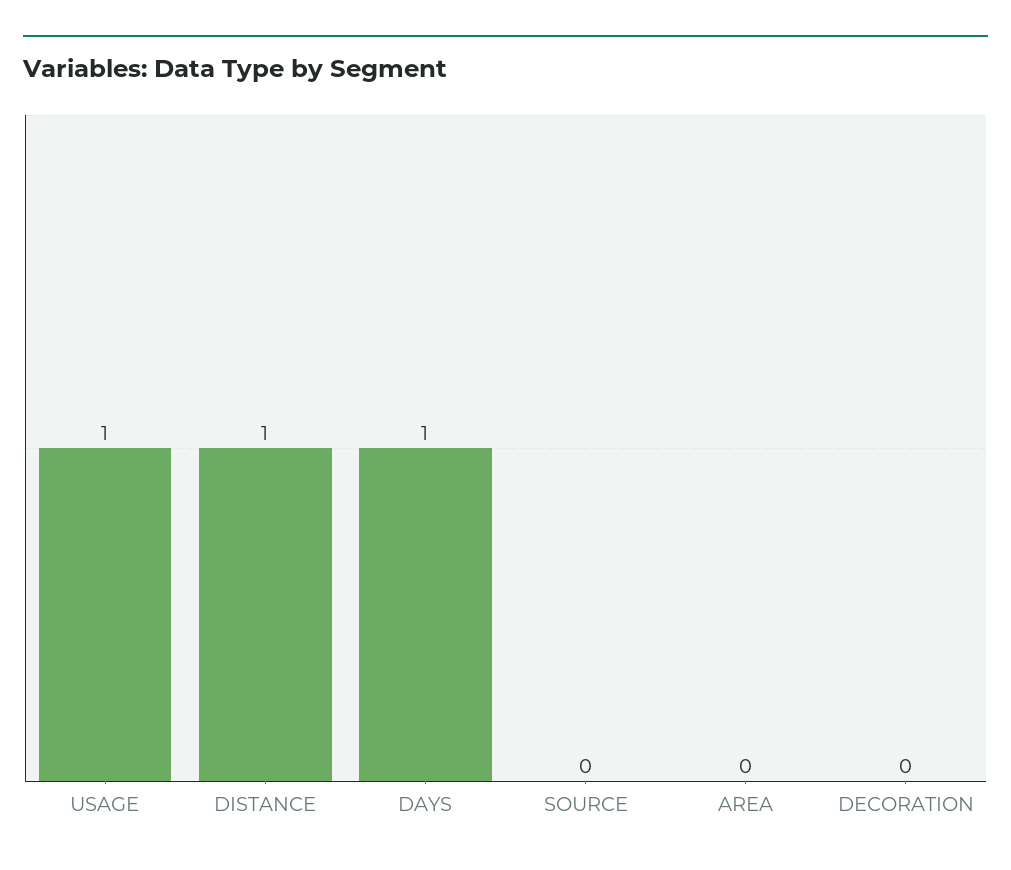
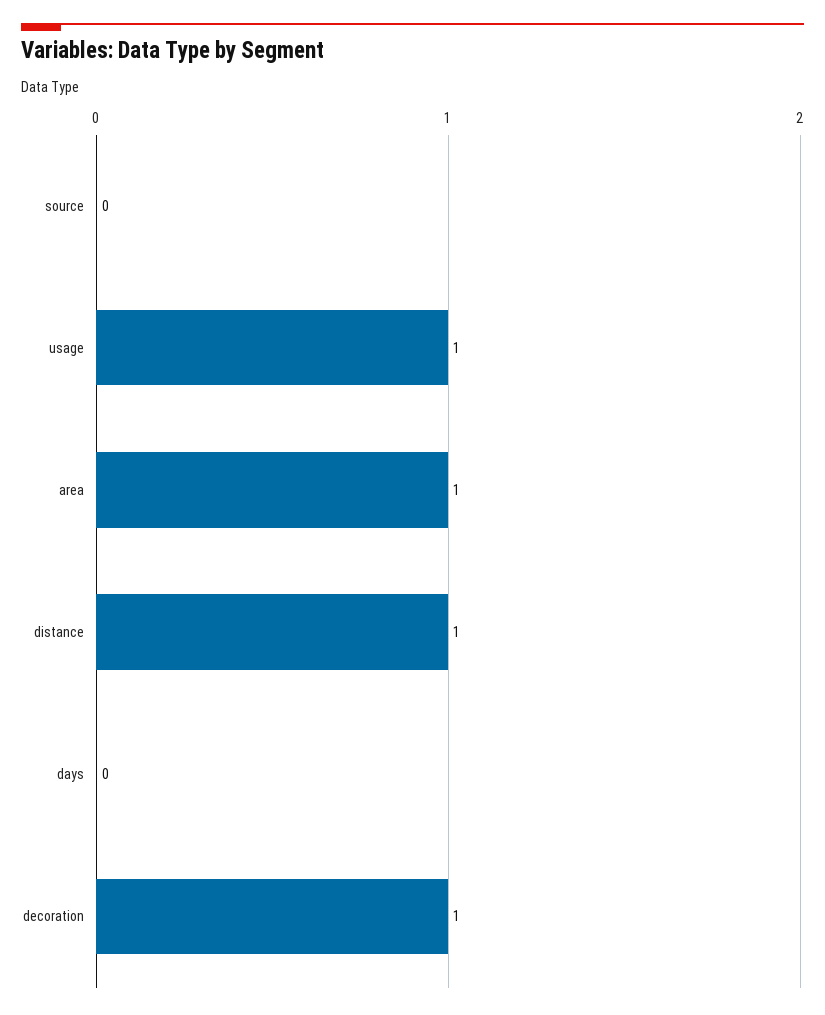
  {
    "USAGE": 1,
    "DISTANCE": 1,
-   "DAYS": 1,
+   "DAYS": 0,
    "SOURCE": 0,
-   "AREA": 0,
+   "AREA": 1,
-   "DECORATION": 0
+   "DECORATION": 1
  }

